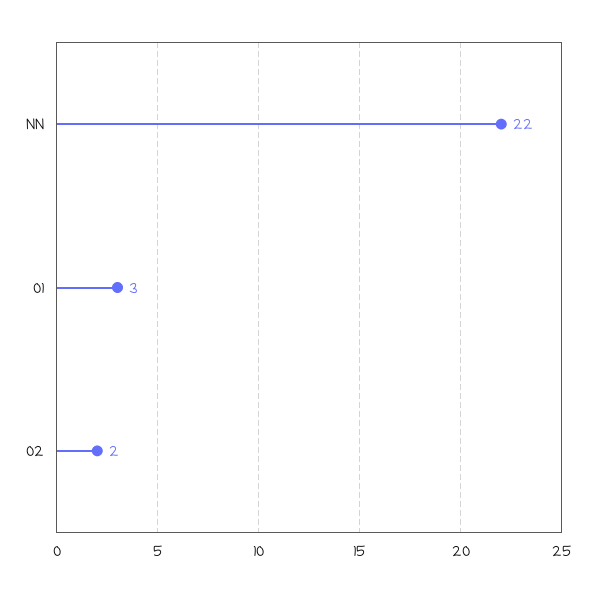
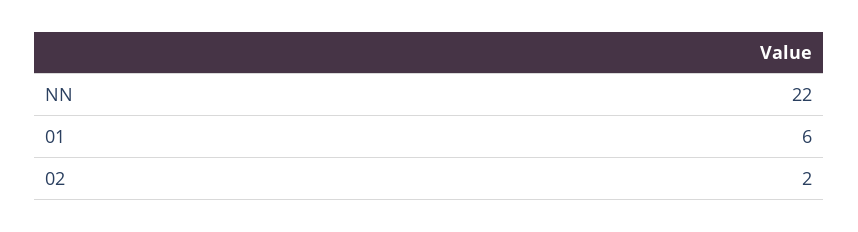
  {
    "NN": 22,
-   "01": 3,
+   "01": 6,
    "02": 2
  }

